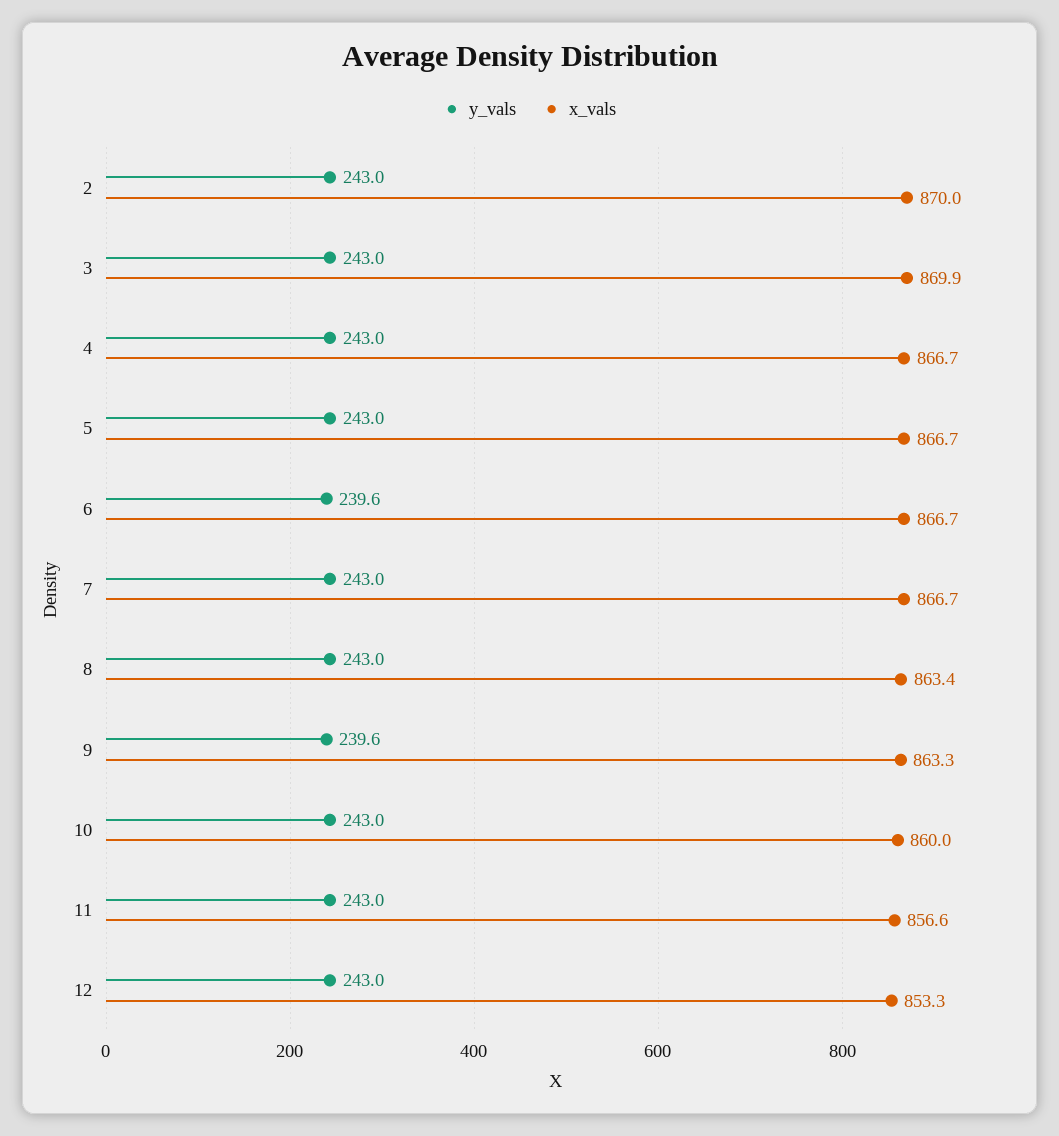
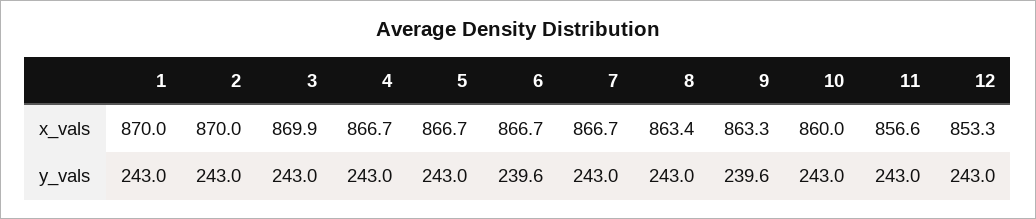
  {
    "y_vals": {
      "2": 243,
      "3": 243,
      "4": 243,
      "5": 243,
      "6": 239.6,
      "7": 243,
      "8": 243,
      "9": 239.6,
      "10": 243,
      "11": 243,
-     "12": 243
+     "12": 243,
+     "1": 243
    },
    "x_vals": {
      "2": 870,
      "3": 869.9,
      "4": 866.7,
      "5": 866.7,
      "6": 866.7,
      "7": 866.7,
      "8": 863.4,
      "9": 863.3,
      "10": 860,
      "11": 856.6,
-     "12": 853.3
+     "12": 853.3,
+     "1": 870
    }
  }

